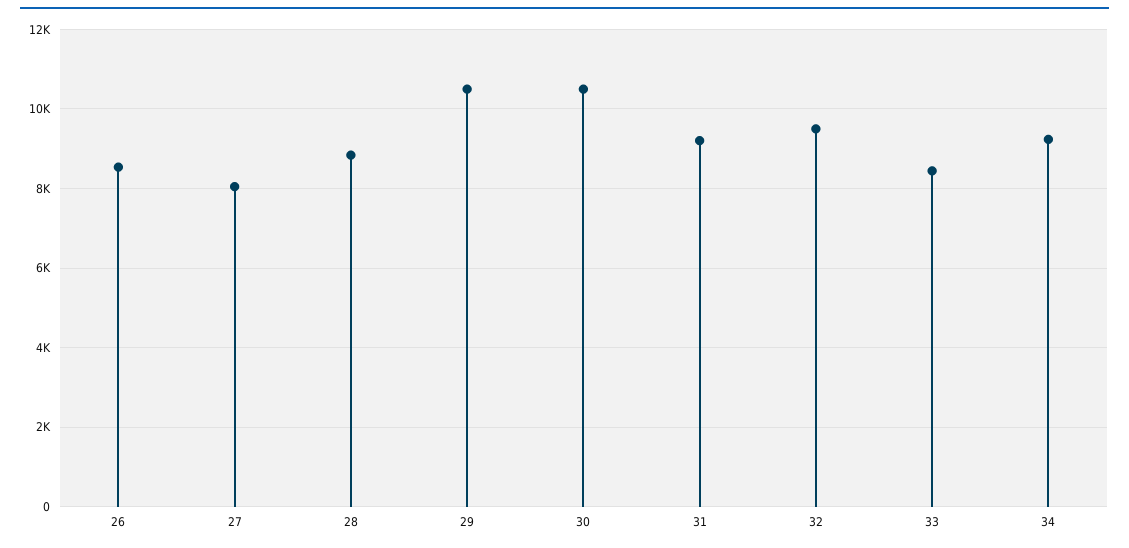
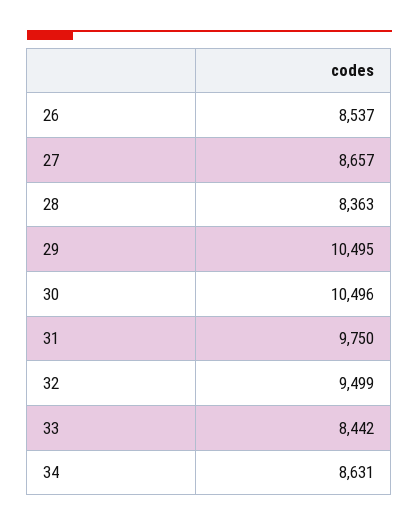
  {
    "26": 8537,
-   "27": 8000,
+   "27": 8657,
-   "28": 8800,
+   "28": 8363,
    "29": 10495,
    "30": 10496,
-   "31": 9200,
+   "31": 9750,
    "32": 9499,
    "33": 8442,
-   "34": 9200
+   "34": 8631
  }

